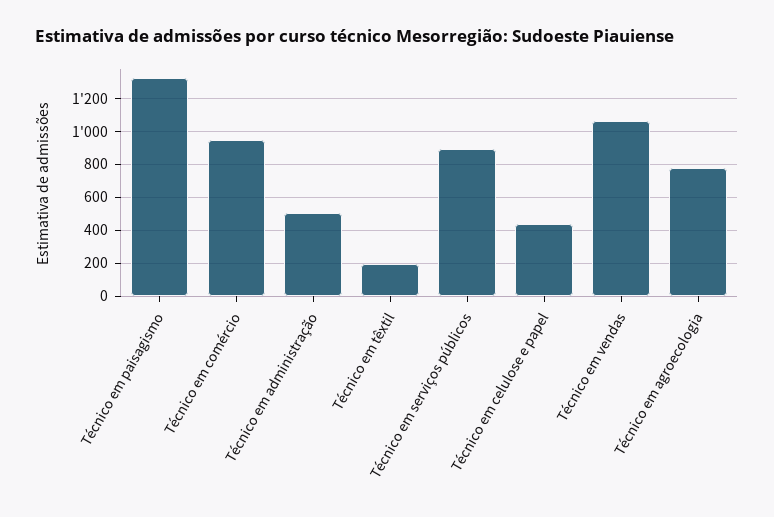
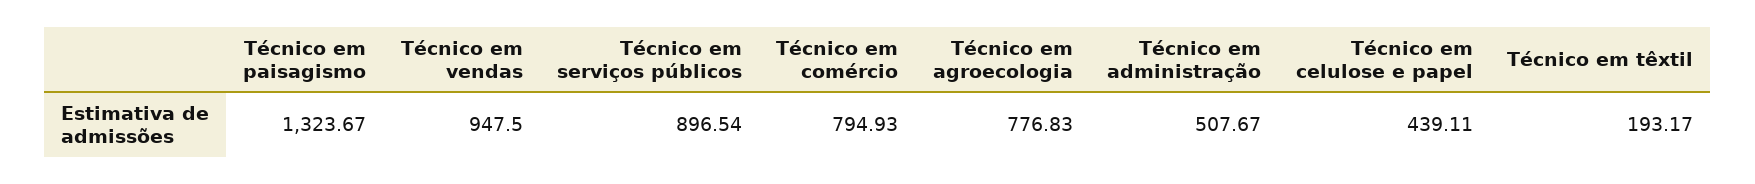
  {
    "Técnico em paisagismo": 1323.67,
-   "Técnico em comércio": 950,
+   "Técnico em comércio": 794.93,
    "Técnico em administração": 507.67,
    "Técnico em têxtil": 193.17,
    "Técnico em serviços públicos": 896.54,
    "Técnico em celulose e papel": 439.11,
-   "Técnico em vendas": 1050,
+   "Técnico em vendas": 947.5,
    "Técnico em agroecologia": 776.83
  }

